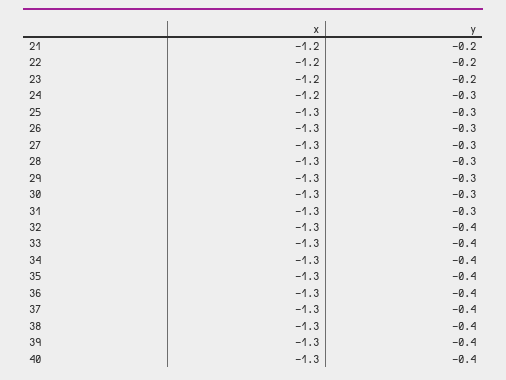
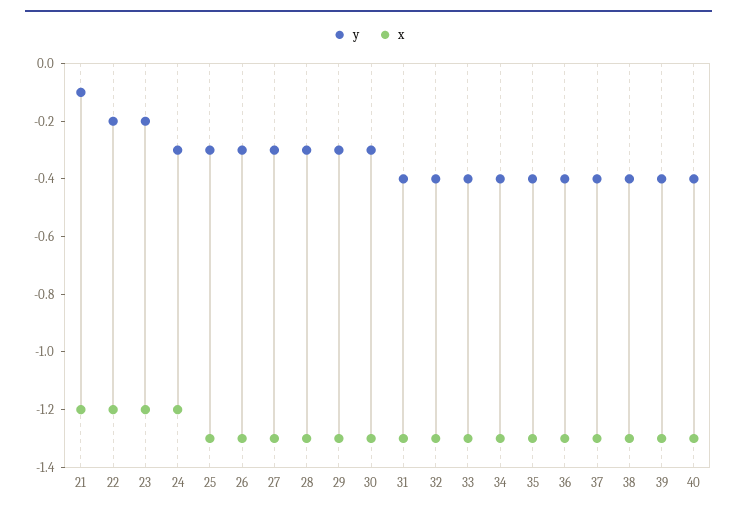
  {
    "x": {
      "21": -1.2,
      "22": -1.2,
      "23": -1.2,
      "24": -1.2,
      "25": -1.3,
      "26": -1.3,
      "27": -1.3,
      "28": -1.3,
      "29": -1.3,
      "30": -1.3,
      "31": -1.3,
      "32": -1.3,
      "33": -1.3,
      "34": -1.3,
      "35": -1.3,
      "36": -1.3,
      "37": -1.3,
      "38": -1.3,
      "39": -1.3,
      "40": -1.3
    },
    "y": {
-     "21": -0.2,
+     "21": -0.1,
      "22": -0.2,
      "23": -0.2,
      "24": -0.3,
      "25": -0.3,
      "26": -0.3,
      "27": -0.3,
      "28": -0.3,
      "29": -0.3,
      "30": -0.3,
-     "31": -0.3,
+     "31": -0.4,
      "32": -0.4,
      "33": -0.4,
      "34": -0.4,
      "35": -0.4,
      "36": -0.4,
      "37": -0.4,
      "38": -0.4,
      "39": -0.4,
      "40": -0.4
    }
  }

